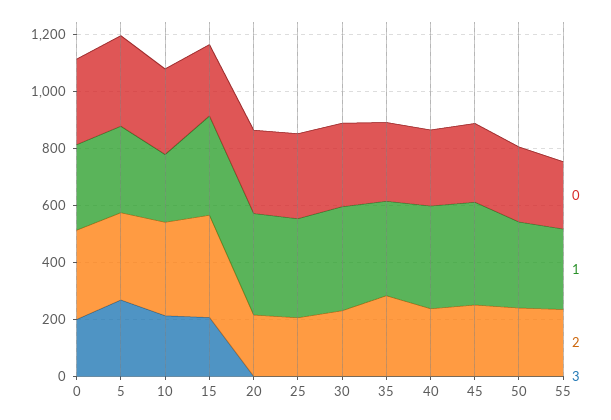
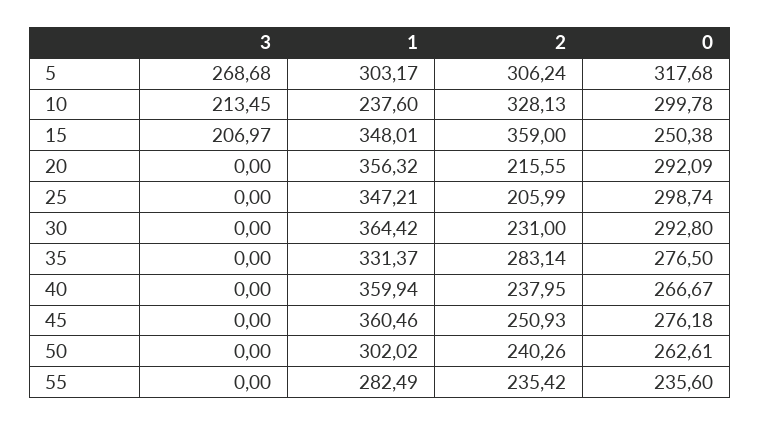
  {
    "0": {
-     "0": 300,
      "5": 317.68,
      "10": 299.78,
      "15": 250.38,
      "20": 292.09,
      "25": 298.74,
      "30": 292.8,
      "35": 276.5,
      "40": 266.67,
      "45": 276.18,
      "50": 262.61,
      "55": 235.6
    },
    "1": {
-     "0": 300,
      "5": 303.17,
      "10": 237.6,
      "15": 348.01,
      "20": 356.32,
      "25": 347.21,
      "30": 364.42,
      "35": 331.37,
      "40": 359.94,
      "45": 360.46,
      "50": 302.02,
      "55": 282.49
    },
    "2": {
-     "0": 300,
      "5": 306.24,
      "10": 328.13,
      "15": 359,
      "20": 215.55,
      "25": 205.99,
      "30": 231,
      "35": 283.14,
      "40": 237.95,
      "45": 250.93,
      "50": 240.26,
      "55": 235.42
    },
    "3": {
-     "0": 200,
      "5": 268.68,
      "10": 213.45,
      "15": 206.97,
      "20": 0,
      "25": 0,
      "30": 0,
      "35": 0,
      "40": 0,
      "45": 0,
      "50": 0,
      "55": 0
    }
  }

